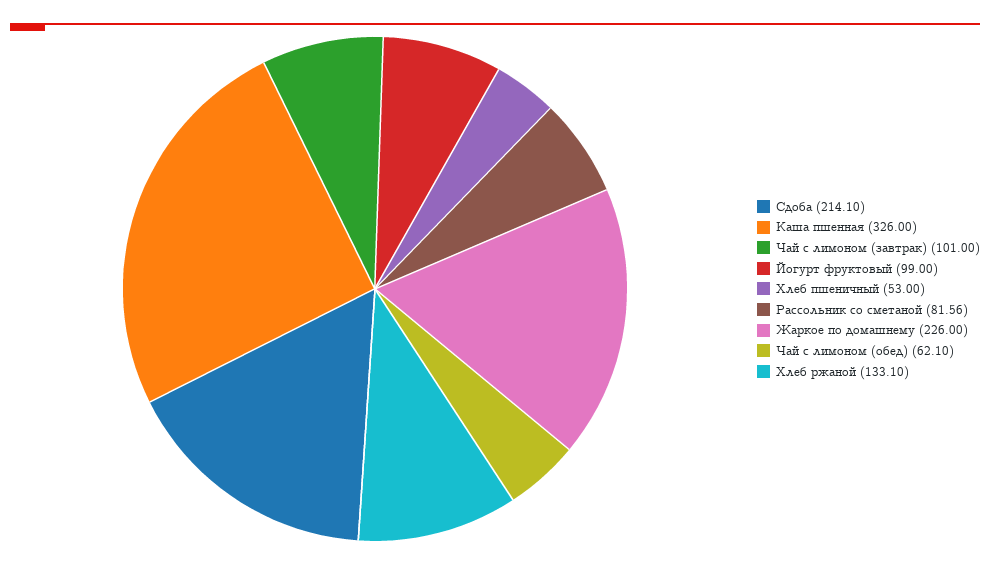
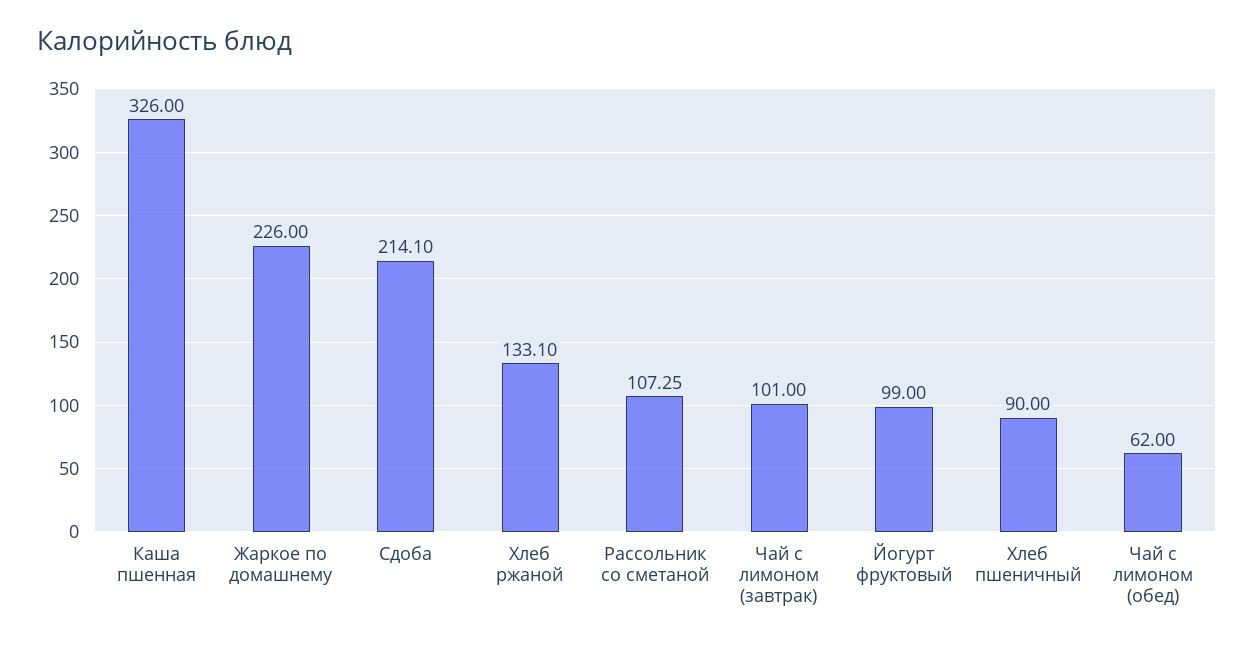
  {
    "Сдоба": 214.1,
    "Каша пшенная": 326,
    "Чай с лимоном (завтрак)": 101,
    "Йогурт фруктовый": 99,
-   "Хлеб пшеничный": 53,
+   "Хлеб пшеничный": 90,
-   "Рассольник со сметаной": 81.56,
+   "Рассольник со сметаной": 107.25,
    "Жаркое по домашнему": 226,
-   "Чай с лимоном (обед)": 62.1,
+   "Чай с лимоном (обед)": 62,
    "Хлеб ржаной": 133.1
  }

